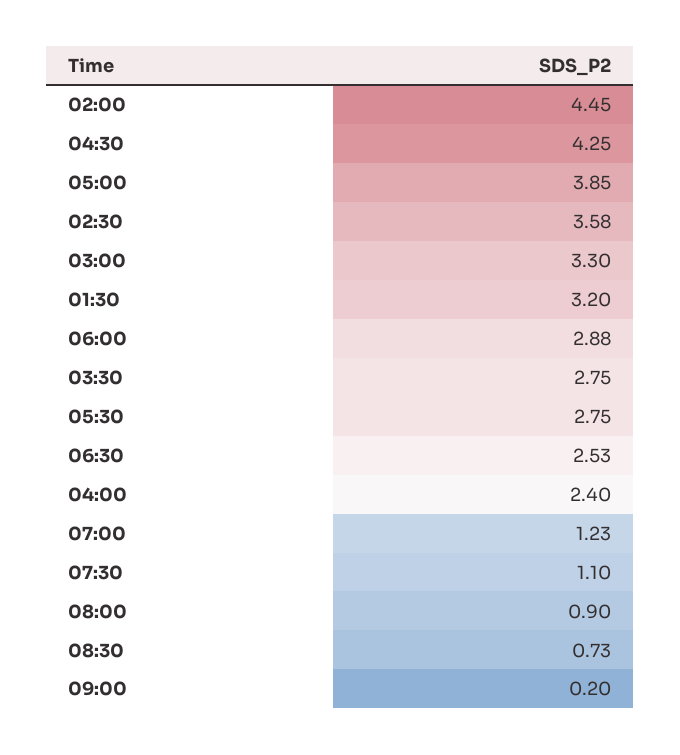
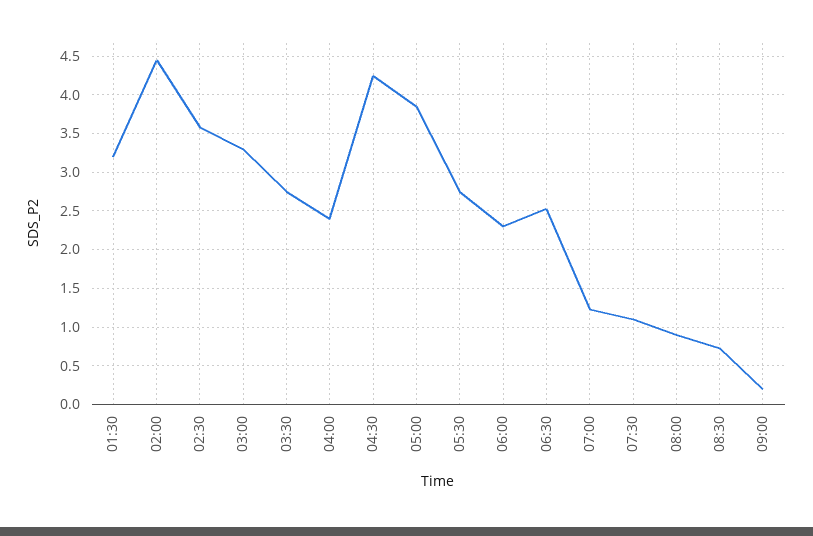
  {
    "02:00": 4.45,
    "04:30": 4.25,
    "05:00": 3.85,
    "02:30": 3.58,
    "03:00": 3.3,
    "01:30": 3.2,
-   "06:00": 2.88,
+   "06:00": 2.3,
    "03:30": 2.75,
    "05:30": 2.75,
    "06:30": 2.53,
    "04:00": 2.4,
    "07:00": 1.23,
    "07:30": 1.1,
    "08:00": 0.9,
    "08:30": 0.73,
    "09:00": 0.2
  }

